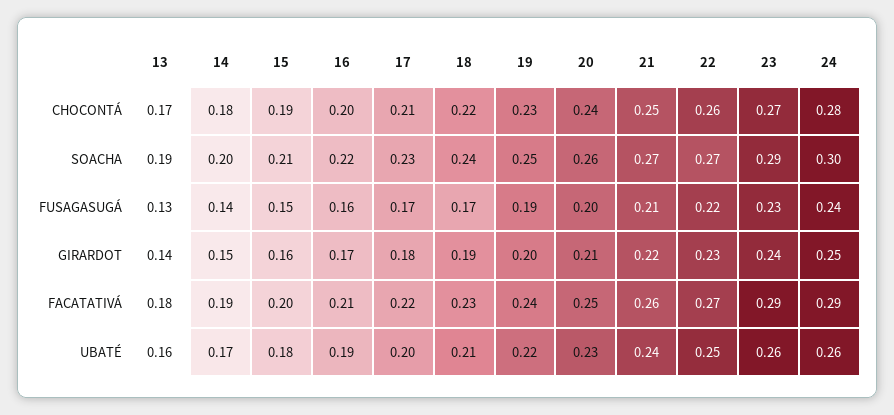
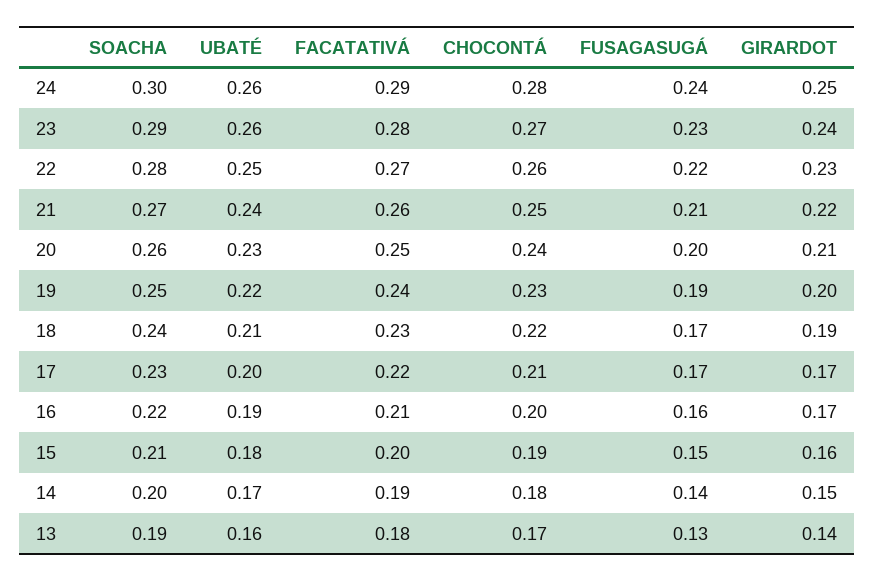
  {
    "13": {
      "CHOCONTÁ": 0.17,
      "SOACHA": 0.19,
      "FUSAGASUGÁ": 0.13,
      "GIRARDOT": 0.14,
      "FACATATIVÁ": 0.18,
      "UBATÉ": 0.16
    },
    "14": {
      "CHOCONTÁ": 0.18,
      "SOACHA": 0.2,
      "FUSAGASUGÁ": 0.14,
      "GIRARDOT": 0.15,
      "FACATATIVÁ": 0.19,
      "UBATÉ": 0.17
    },
    "15": {
      "CHOCONTÁ": 0.19,
      "SOACHA": 0.21,
      "FUSAGASUGÁ": 0.15,
      "GIRARDOT": 0.16,
      "FACATATIVÁ": 0.2,
      "UBATÉ": 0.18
    },
    "16": {
      "CHOCONTÁ": 0.2,
      "SOACHA": 0.22,
      "FUSAGASUGÁ": 0.16,
      "GIRARDOT": 0.17,
      "FACATATIVÁ": 0.21,
      "UBATÉ": 0.19
    },
    "17": {
      "CHOCONTÁ": 0.21,
      "SOACHA": 0.23,
      "FUSAGASUGÁ": 0.17,
-     "GIRARDOT": 0.18,
+     "GIRARDOT": 0.17,
      "FACATATIVÁ": 0.22,
      "UBATÉ": 0.2
    },
    "18": {
      "CHOCONTÁ": 0.22,
      "SOACHA": 0.24,
      "FUSAGASUGÁ": 0.17,
      "GIRARDOT": 0.19,
      "FACATATIVÁ": 0.23,
      "UBATÉ": 0.21
    },
    "19": {
      "CHOCONTÁ": 0.23,
      "SOACHA": 0.25,
      "FUSAGASUGÁ": 0.19,
      "GIRARDOT": 0.2,
      "FACATATIVÁ": 0.24,
      "UBATÉ": 0.22
    },
    "20": {
      "CHOCONTÁ": 0.24,
      "SOACHA": 0.26,
      "FUSAGASUGÁ": 0.2,
      "GIRARDOT": 0.21,
      "FACATATIVÁ": 0.25,
      "UBATÉ": 0.23
    },
    "21": {
      "CHOCONTÁ": 0.25,
      "SOACHA": 0.27,
      "FUSAGASUGÁ": 0.21,
      "GIRARDOT": 0.22,
      "FACATATIVÁ": 0.26,
      "UBATÉ": 0.24
    },
    "22": {
      "CHOCONTÁ": 0.26,
-     "SOACHA": 0.27,
+     "SOACHA": 0.28,
      "FUSAGASUGÁ": 0.22,
      "GIRARDOT": 0.23,
      "FACATATIVÁ": 0.27,
      "UBATÉ": 0.25
    },
    "23": {
      "CHOCONTÁ": 0.27,
      "SOACHA": 0.29,
      "FUSAGASUGÁ": 0.23,
      "GIRARDOT": 0.24,
-     "FACATATIVÁ": 0.29,
+     "FACATATIVÁ": 0.28,
      "UBATÉ": 0.26
    },
    "24": {
      "CHOCONTÁ": 0.28,
      "SOACHA": 0.3,
      "FUSAGASUGÁ": 0.24,
      "GIRARDOT": 0.25,
      "FACATATIVÁ": 0.29,
      "UBATÉ": 0.26
    }
  }

